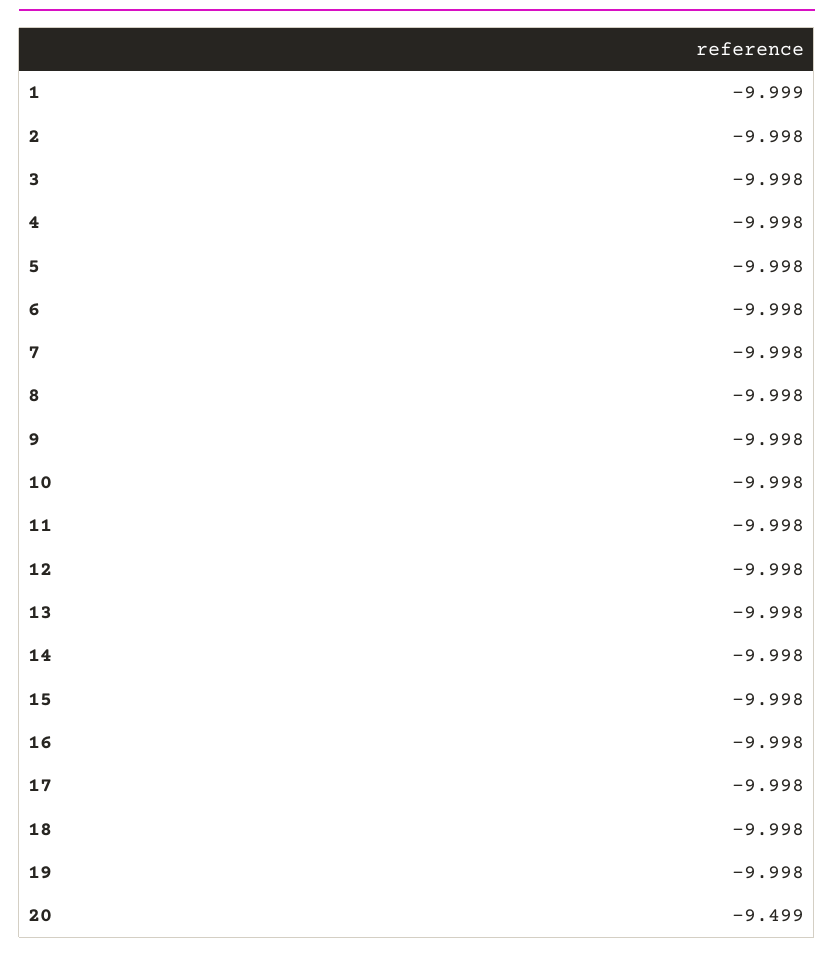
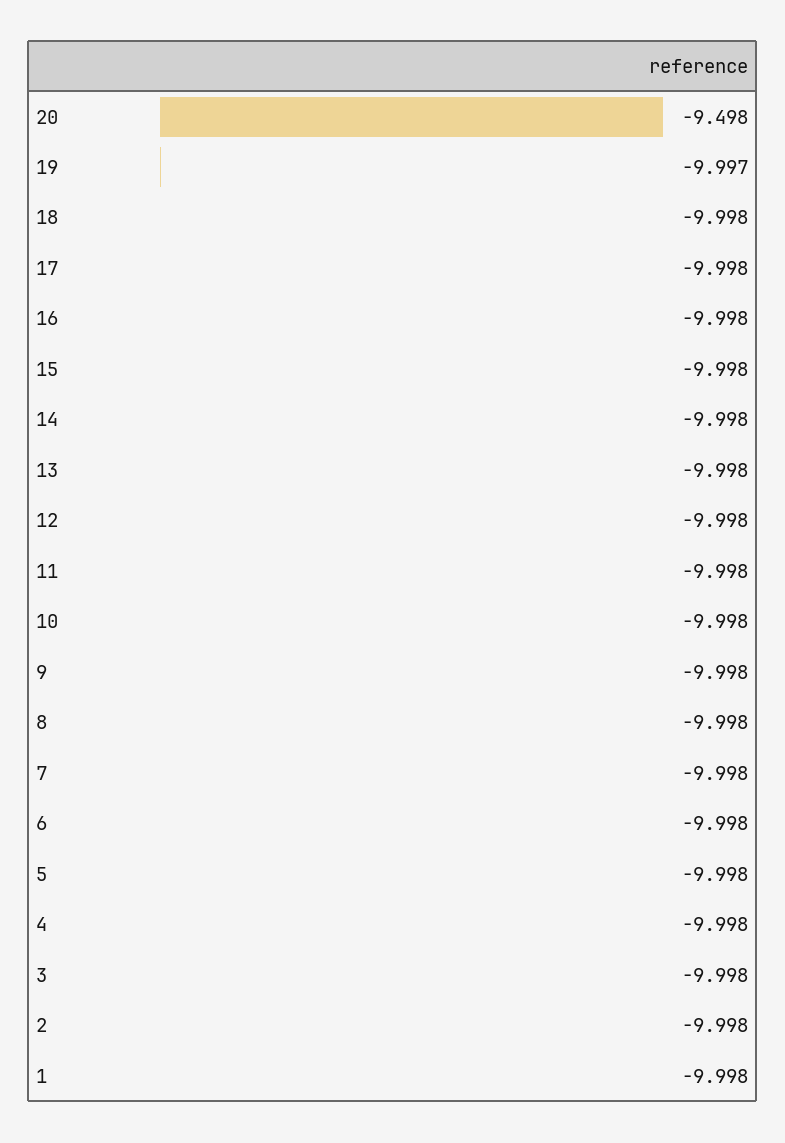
  {
-   "1": -9.999,
+   "1": -9.998,
    "2": -9.998,
    "3": -9.998,
    "4": -9.998,
    "5": -9.998,
    "6": -9.998,
    "7": -9.998,
    "8": -9.998,
    "9": -9.998,
    "10": -9.998,
    "11": -9.998,
    "12": -9.998,
    "13": -9.998,
    "14": -9.998,
    "15": -9.998,
    "16": -9.998,
    "17": -9.998,
    "18": -9.998,
-   "19": -9.998,
+   "19": -9.997,
-   "20": -9.499
+   "20": -9.498
  }

